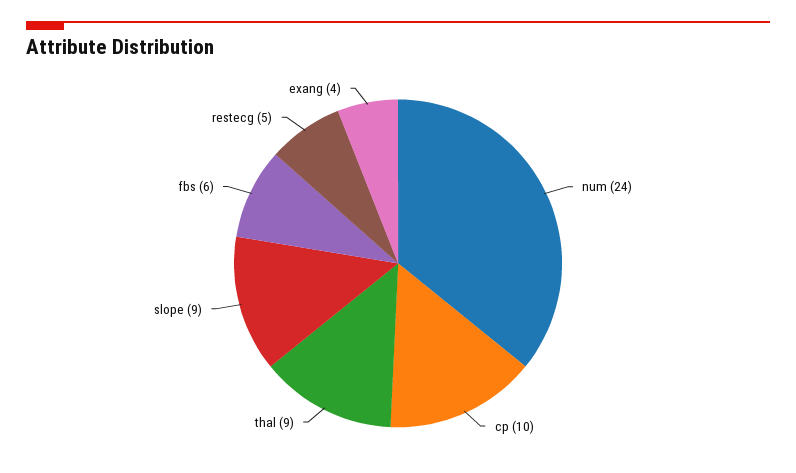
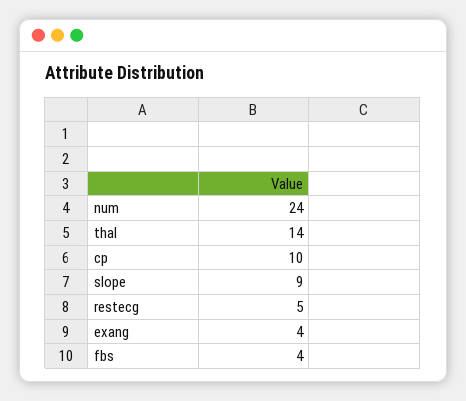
  {
    "num": 24,
    "cp": 10,
-   "thal": 9,
+   "thal": 14,
    "slope": 9,
-   "fbs": 6,
+   "fbs": 4,
    "restecg": 5,
    "exang": 4
  }

